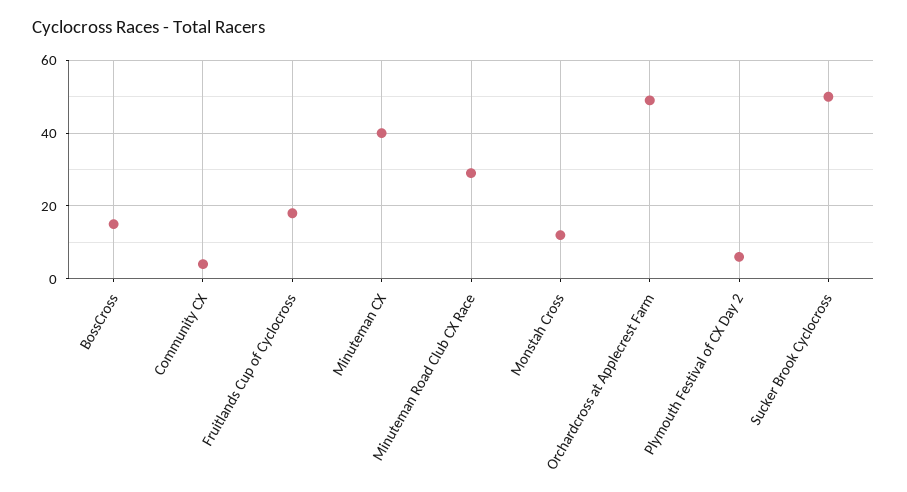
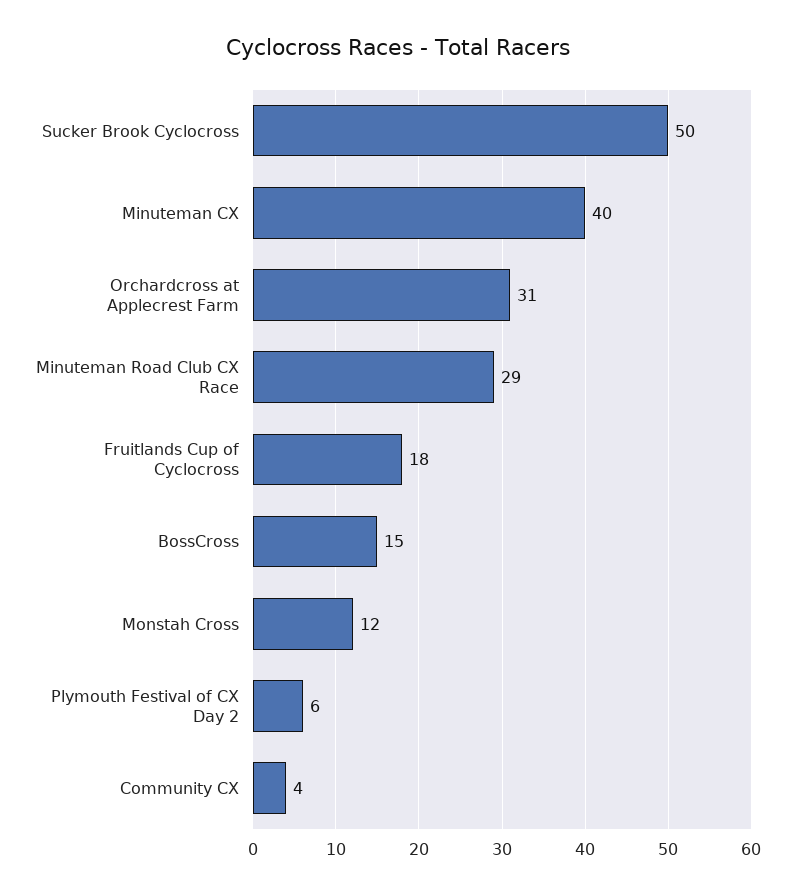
  {
    "BossCross": 15,
    "Community CX": 4,
    "Fruitlands Cup of Cyclocross": 18,
    "Minuteman CX": 40,
    "Minuteman Road Club CX Race": 29,
    "Monstah Cross": 12,
-   "Orchardcross at Applecrest Farm": 50,
+   "Orchardcross at Applecrest Farm": 31,
    "Plymouth Festival of CX Day 2": 6,
    "Sucker Brook Cyclocross": 50
  }

